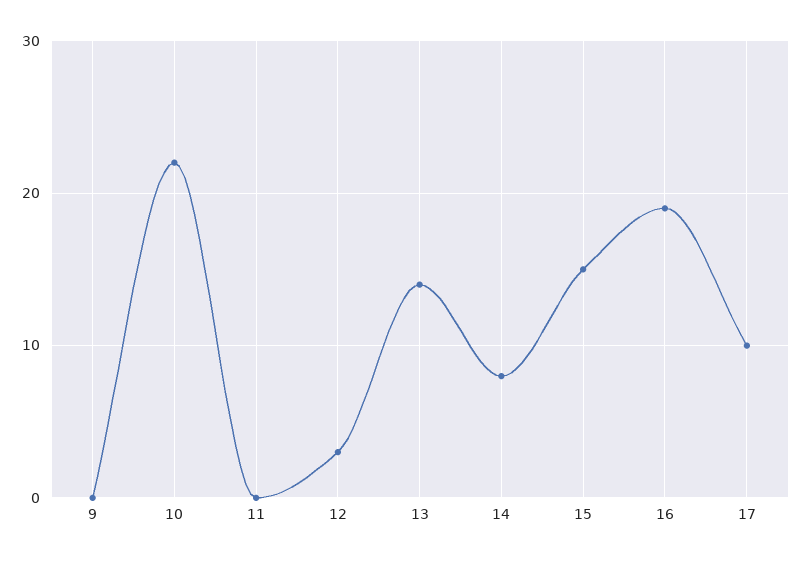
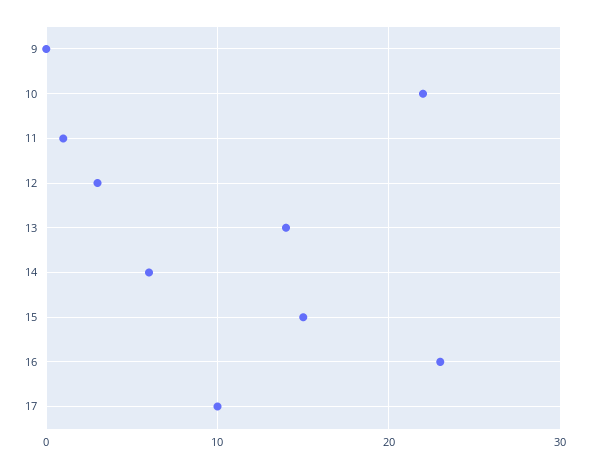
  {
    "9": 0,
    "10": 22,
-   "11": 0,
+   "11": 1,
    "12": 3,
    "13": 14,
-   "14": 8,
+   "14": 6,
    "15": 15,
-   "16": 19,
+   "16": 23,
    "17": 10
  }

